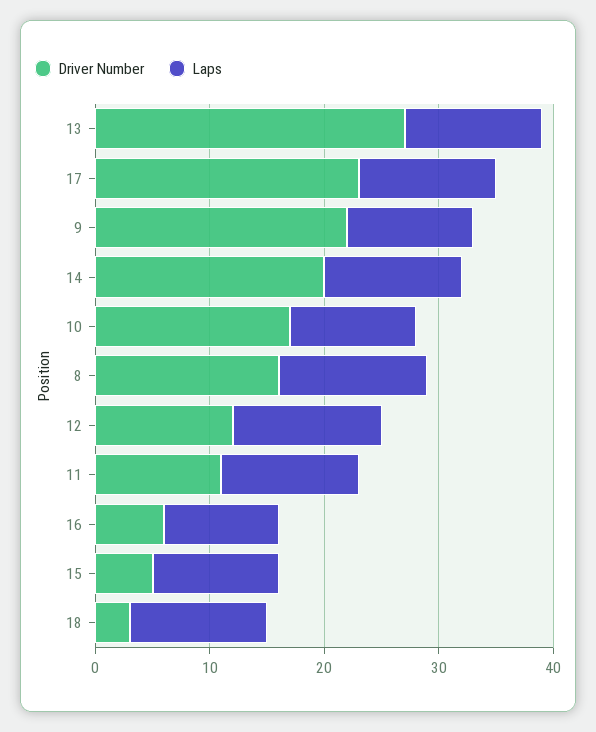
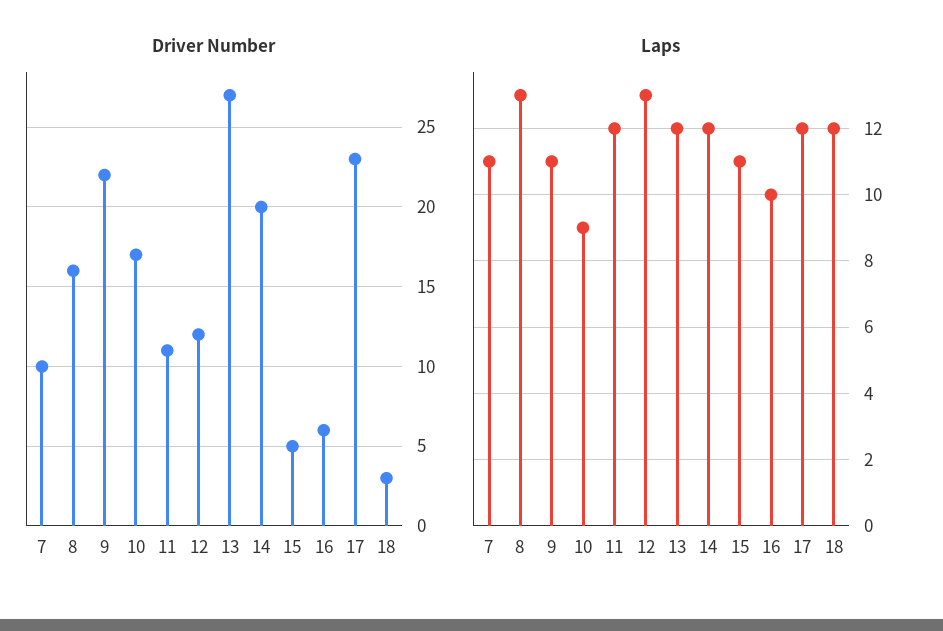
  {
    "Driver Number": {
      "13": 27,
      "17": 23,
      "9": 22,
      "14": 20,
      "10": 17,
      "8": 16,
      "12": 12,
      "11": 11,
      "16": 6,
      "15": 5,
-     "18": 3
+     "18": 3,
+     "7": 10
    },
    "Laps": {
      "13": 12,
      "17": 12,
      "9": 11,
      "14": 12,
-     "10": 11,
+     "10": 9,
      "8": 13,
      "12": 13,
      "11": 12,
      "16": 10,
      "15": 11,
-     "18": 12
+     "18": 12,
+     "7": 11
    }
  }

